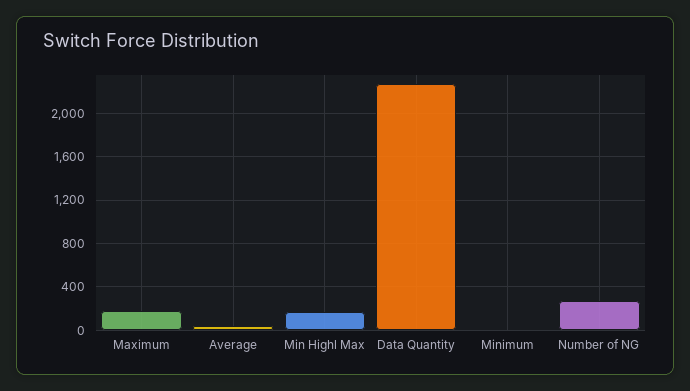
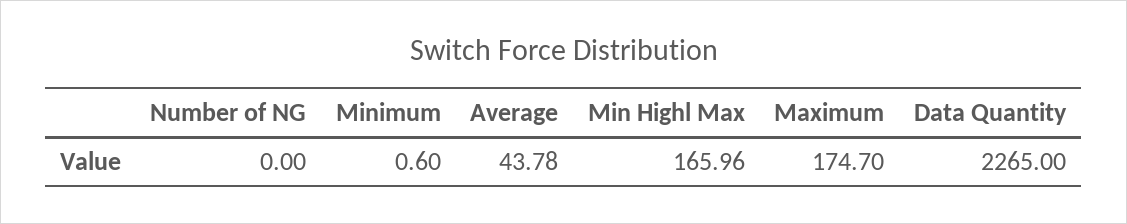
  {
    "Maximum": 174.7,
    "Average": 43.78,
    "Min Highl Max": 165.96,
    "Data Quantity": 2265,
    "Minimum": 0.6,
-   "Number of NG": 300
+   "Number of NG": 0
  }

